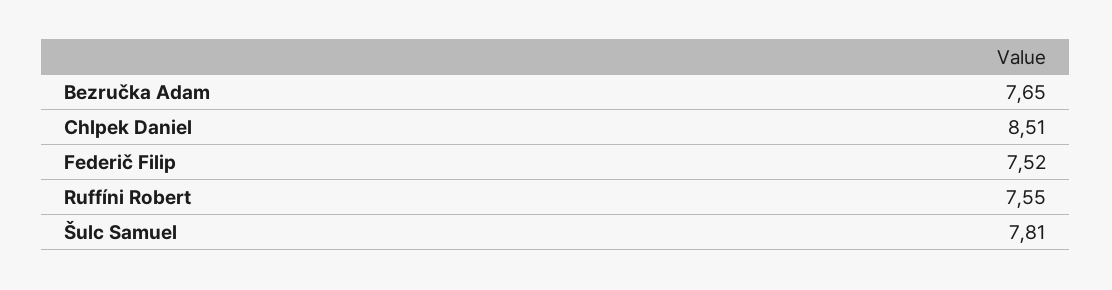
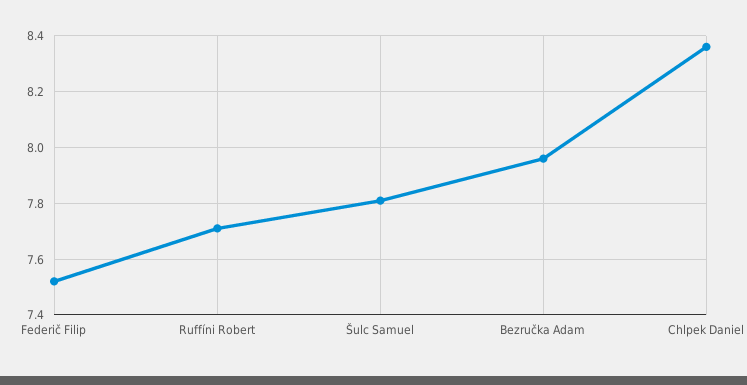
  {
-   "Bezručka Adam": 7.65,
+   "Bezručka Adam": 7.95,
-   "Chlpek Daniel": 8.51,
+   "Chlpek Daniel": 8.35,
    "Federič Filip": 7.52,
-   "Ruffíni Robert": 7.55,
+   "Ruffíni Robert": 7.7,
    "Šulc Samuel": 7.81
  }

